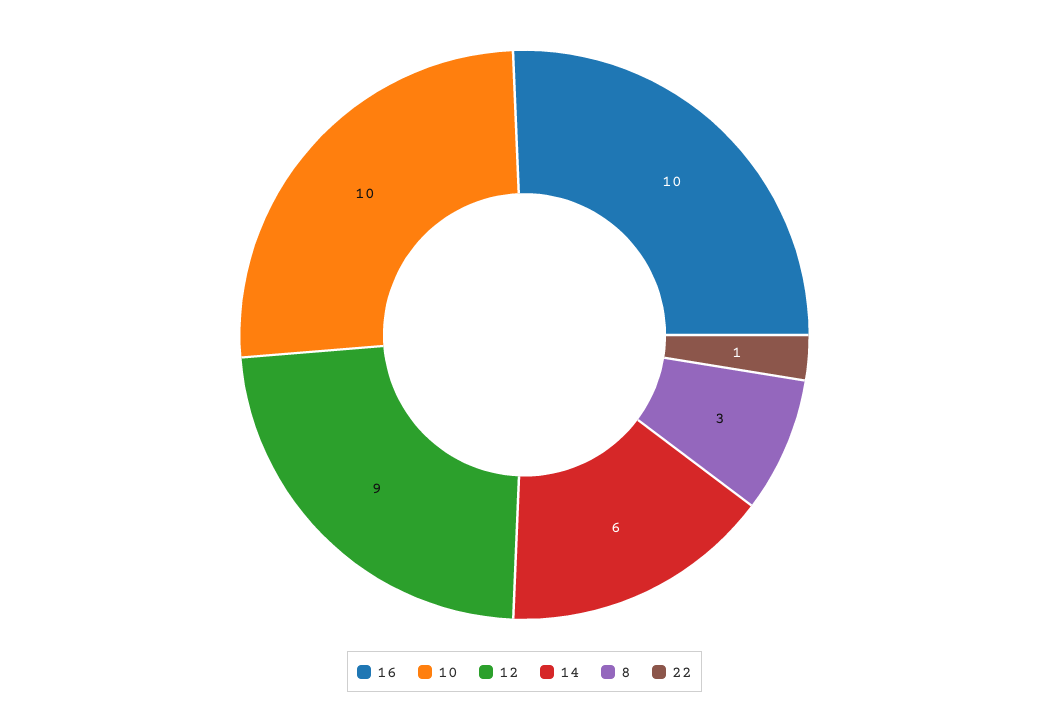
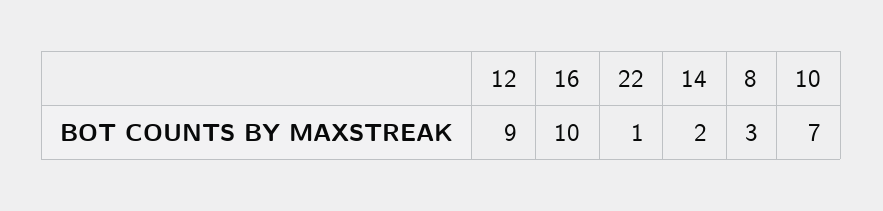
  {
    "16": 10,
-   "10": 10,
+   "10": 7,
    "12": 9,
-   "14": 6,
+   "14": 2,
    "8": 3,
    "22": 1
  }

